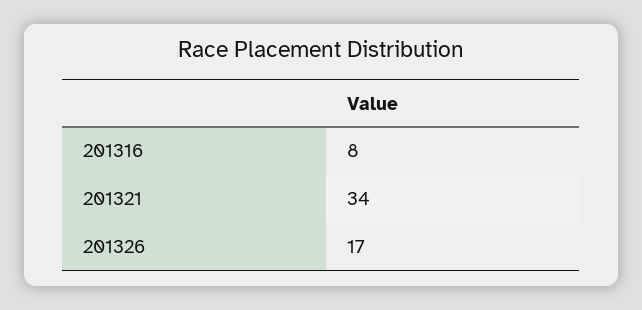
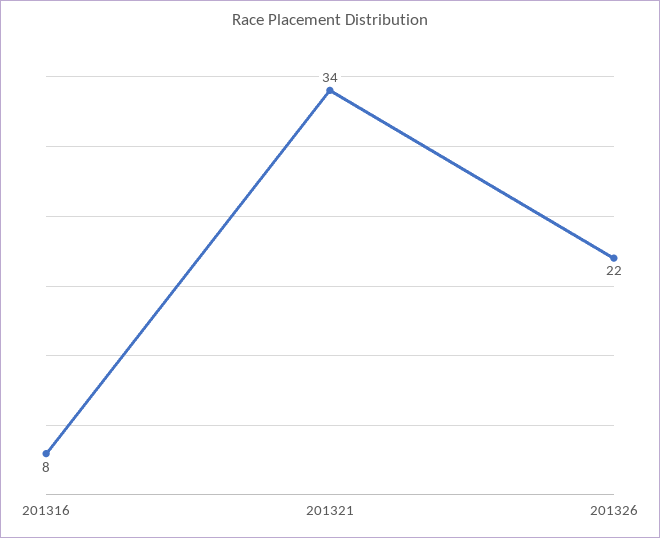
  {
    "201316": 8,
    "201321": 34,
-   "201326": 17
+   "201326": 22
  }

